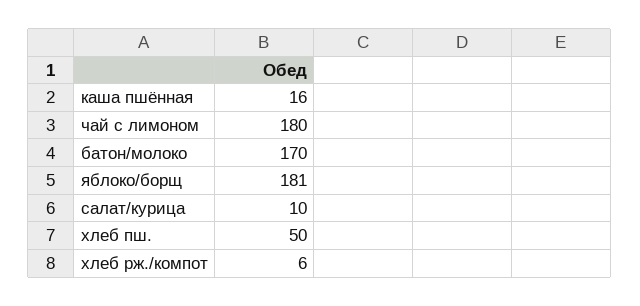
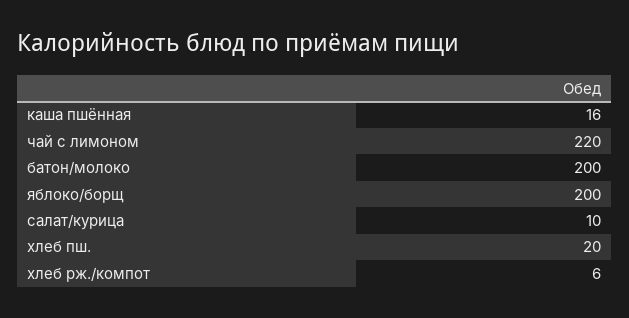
  {
    "каша пшённая": 16,
-   "чай с лимоном": 180,
+   "чай с лимоном": 220,
-   "батон/молоко": 170,
+   "батон/молоко": 200,
-   "яблоко/борщ": 181,
+   "яблоко/борщ": 200,
    "салат/курица": 10,
-   "хлеб пш.": 50,
+   "хлеб пш.": 20,
    "хлеб рж./компот": 6
  }

